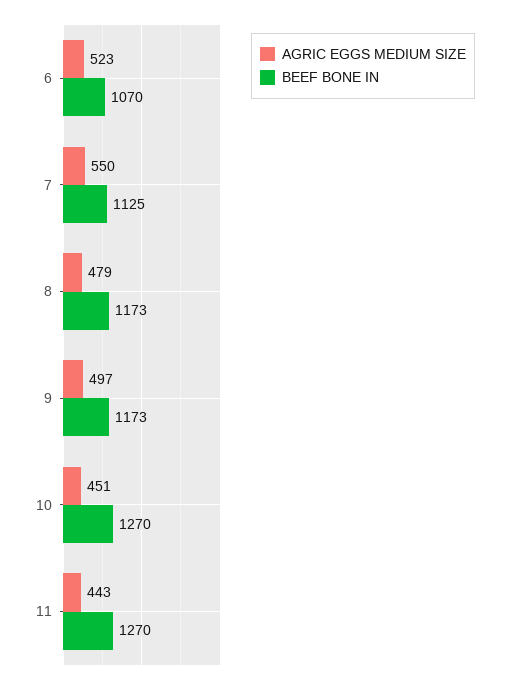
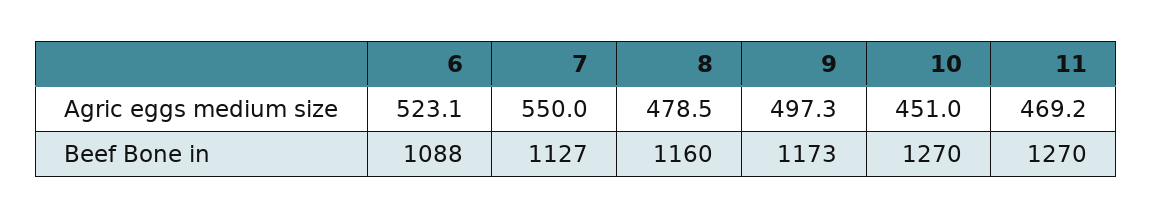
  {
    "AGRIC EGGS MEDIUM SIZE": {
      "6": 523.1,
      "7": 550,
      "8": 478.5,
      "9": 497.3,
      "10": 451,
-     "11": 443
+     "11": 469.2
    },
    "BEEF BONE IN": {
-     "6": 1070,
+     "6": 1088,
-     "7": 1125,
+     "7": 1127,
-     "8": 1173,
+     "8": 1160,
      "9": 1173,
      "10": 1270,
      "11": 1270
    }
  }

